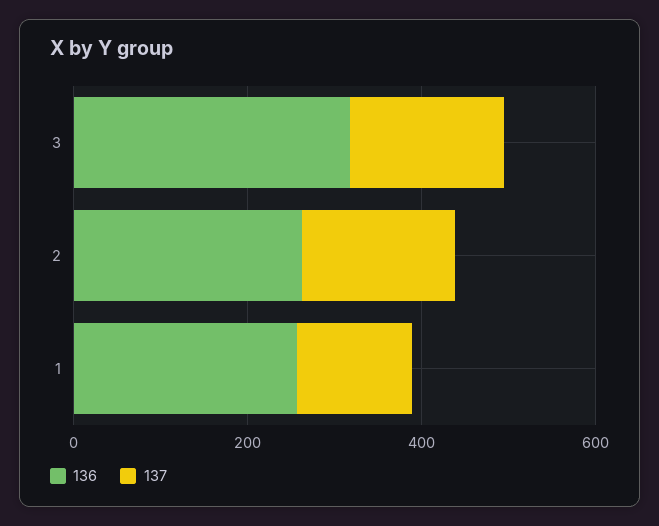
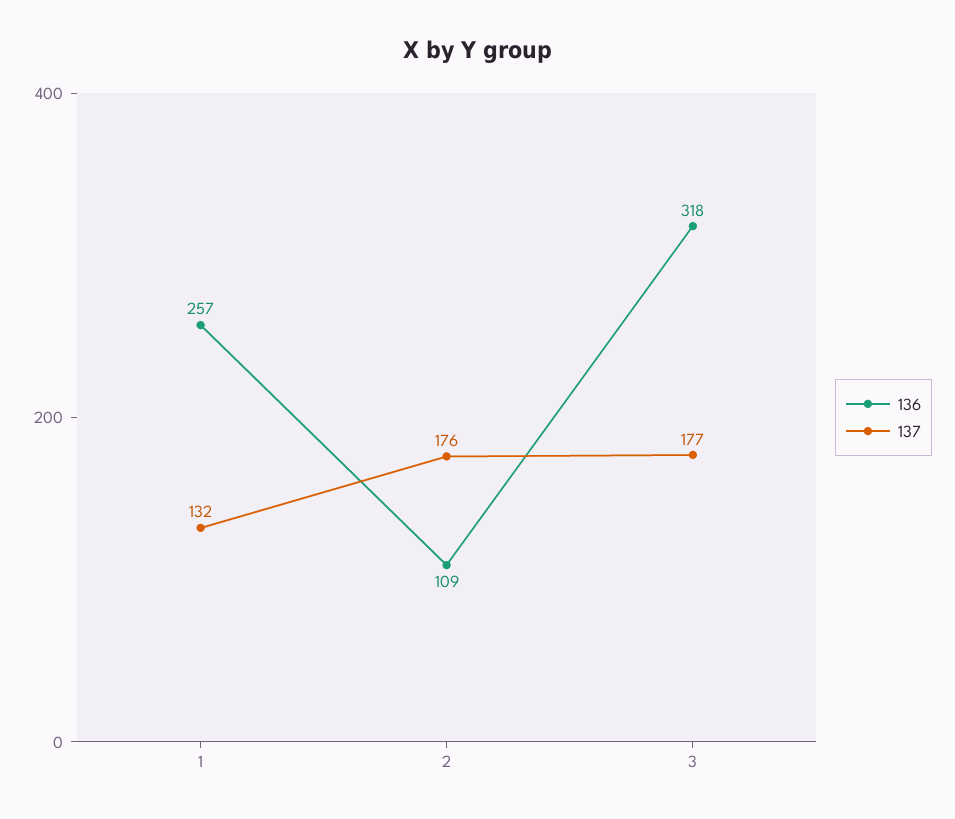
  {
    "136": {
      "3": 318,
-     "2": 250,
+     "2": 109,
      "1": 257
    },
    "137": {
      "3": 177,
      "2": 176,
      "1": 132
    }
  }

